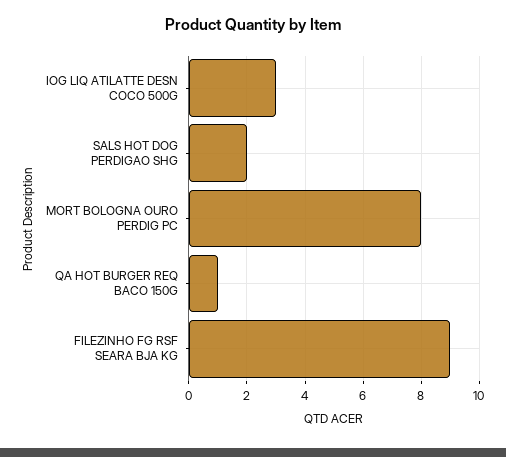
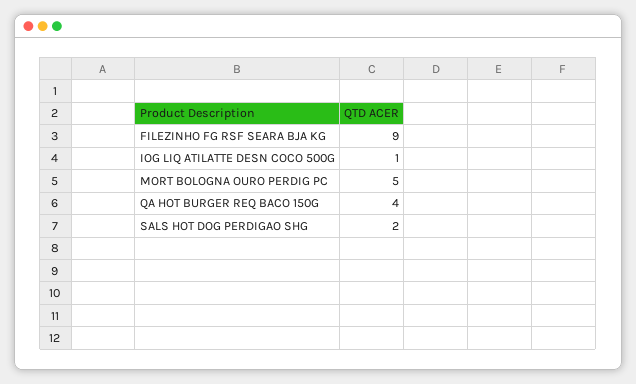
  {
-   "IOG LIQ ATILATTE DESN COCO 500G": 3,
+   "IOG LIQ ATILATTE DESN COCO 500G": 1,
    "SALS HOT DOG PERDIGAO SHG": 2,
-   "MORT BOLOGNA OURO PERDIG PC": 8,
+   "MORT BOLOGNA OURO PERDIG PC": 5,
-   "QA HOT BURGER REQ BACO 150G": 1,
+   "QA HOT BURGER REQ BACO 150G": 4,
    "FILEZINHO FG RSF SEARA BJA KG": 9
  }

